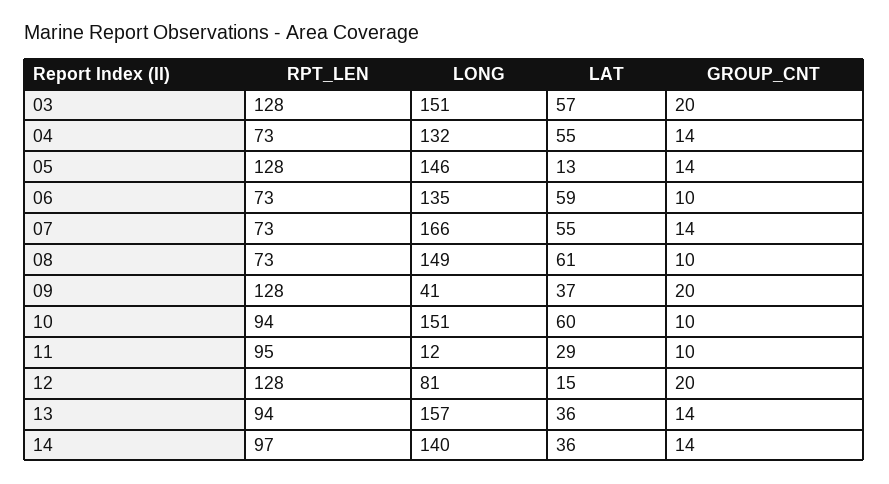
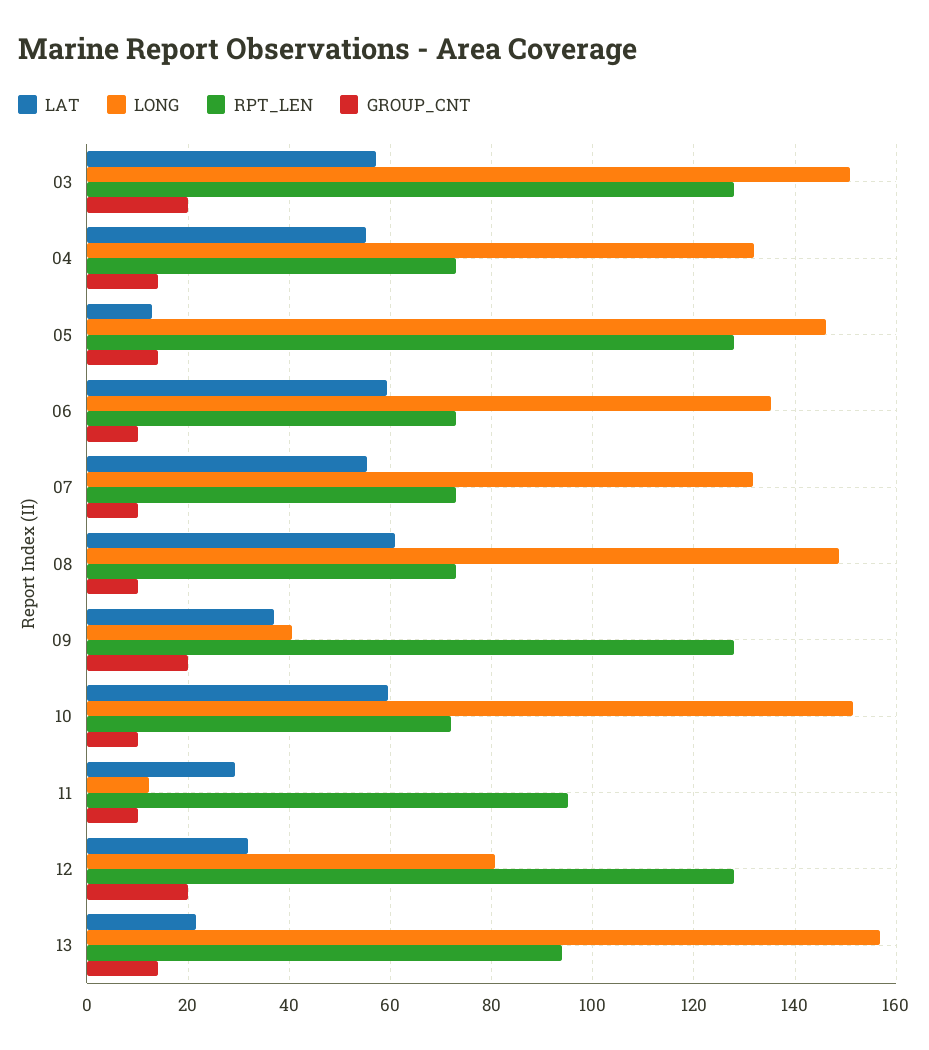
  {
    "RPT_LEN": {
      "03": 128,
      "04": 73,
      "05": 128,
      "06": 73,
      "07": 73,
      "08": 73,
      "09": 128,
-     "10": 94,
+     "10": 72,
      "11": 95,
      "12": 128,
-     "13": 94,
+     "13": 94
-     "14": 97
    },
    "LONG": {
      "03": 151,
      "04": 132,
      "05": 146,
      "06": 135,
-     "07": 166,
+     "07": 132,
      "08": 149,
      "09": 41,
      "10": 151,
      "11": 12,
      "12": 81,
-     "13": 157,
+     "13": 157
-     "14": 140
    },
    "LAT": {
      "03": 57,
      "04": 55,
      "05": 13,
      "06": 59,
      "07": 55,
      "08": 61,
      "09": 37,
      "10": 60,
      "11": 29,
-     "12": 15,
+     "12": 32,
-     "13": 36,
+     "13": 22
-     "14": 36
    },
    "GROUP_CNT": {
      "03": 20,
      "04": 14,
      "05": 14,
      "06": 10,
-     "07": 14,
+     "07": 10,
      "08": 10,
      "09": 20,
      "10": 10,
      "11": 10,
      "12": 20,
-     "13": 14,
+     "13": 14
-     "14": 14
    }
  }

